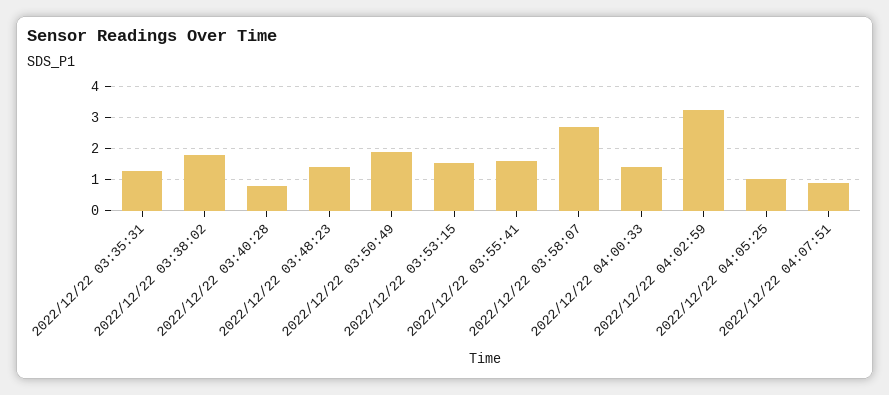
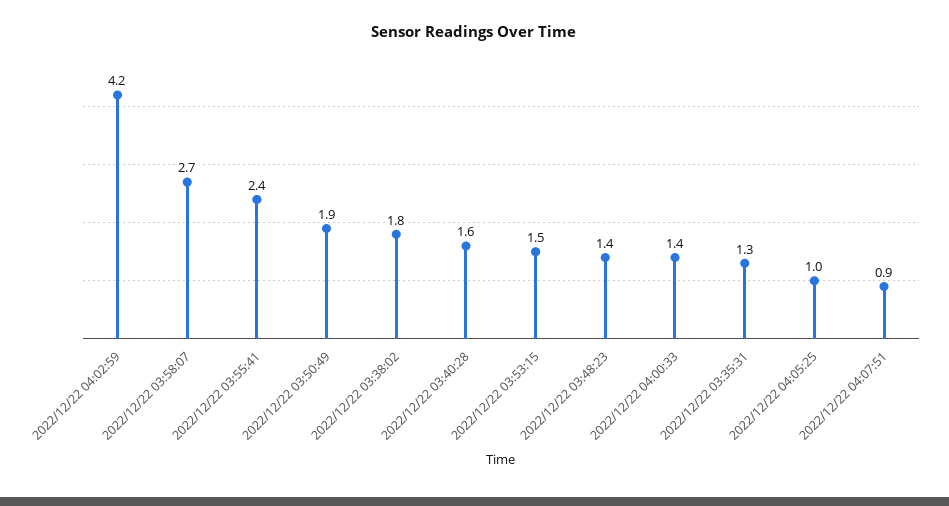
  {
    "2022/12/22 03:35:31": 1.3,
    "2022/12/22 03:38:02": 1.8,
-   "2022/12/22 03:40:28": 0.8,
+   "2022/12/22 03:40:28": 1.6,
    "2022/12/22 03:48:23": 1.4,
    "2022/12/22 03:50:49": 1.9,
    "2022/12/22 03:53:15": 1.5,
-   "2022/12/22 03:55:41": 1.6,
+   "2022/12/22 03:55:41": 2.4,
    "2022/12/22 03:58:07": 2.7,
    "2022/12/22 04:00:33": 1.4,
-   "2022/12/22 04:02:59": 3.2,
+   "2022/12/22 04:02:59": 4.2,
    "2022/12/22 04:05:25": 1,
    "2022/12/22 04:07:51": 0.9
  }

